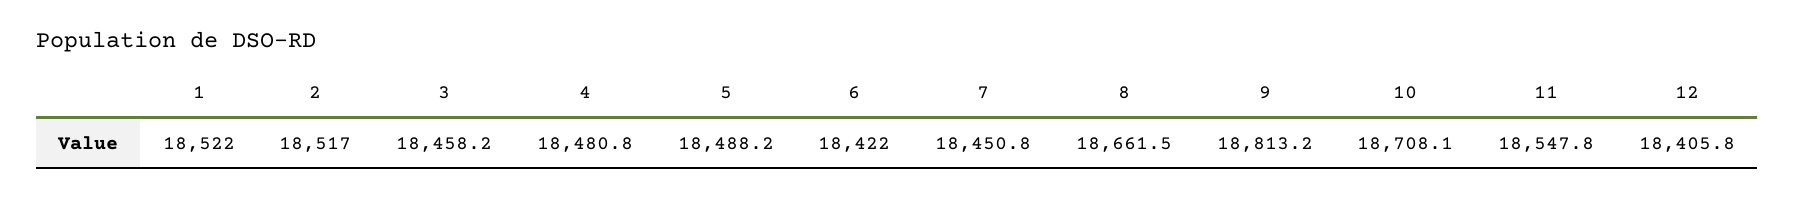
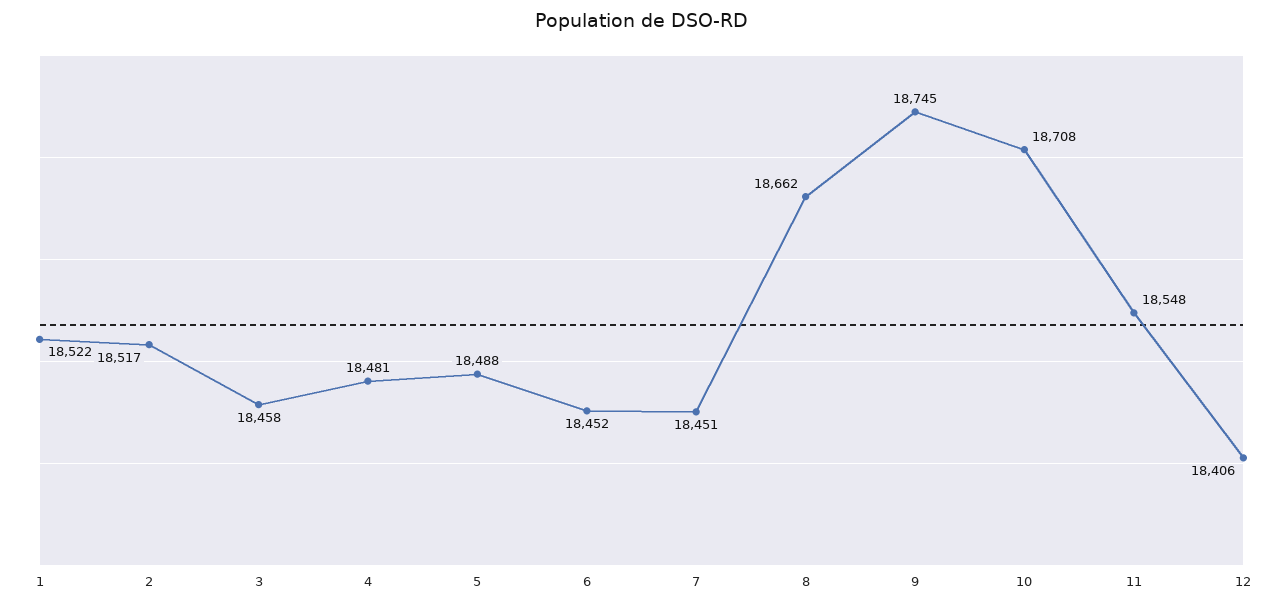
  {
    "1": 18522,
    "2": 18517,
    "3": 18458.2,
    "4": 18480.8,
    "5": 18488.2,
-   "6": 18422,
+   "6": 18452,
    "7": 18450.8,
    "8": 18661.5,
-   "9": 18813.2,
+   "9": 18745,
    "10": 18708.1,
    "11": 18547.8,
    "12": 18405.8
  }

